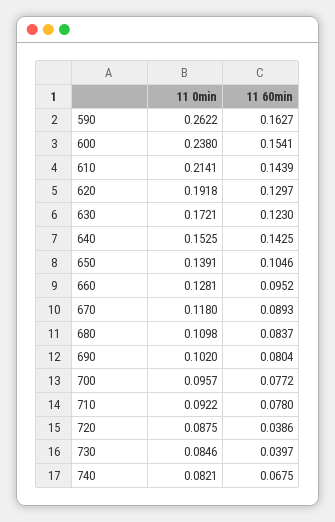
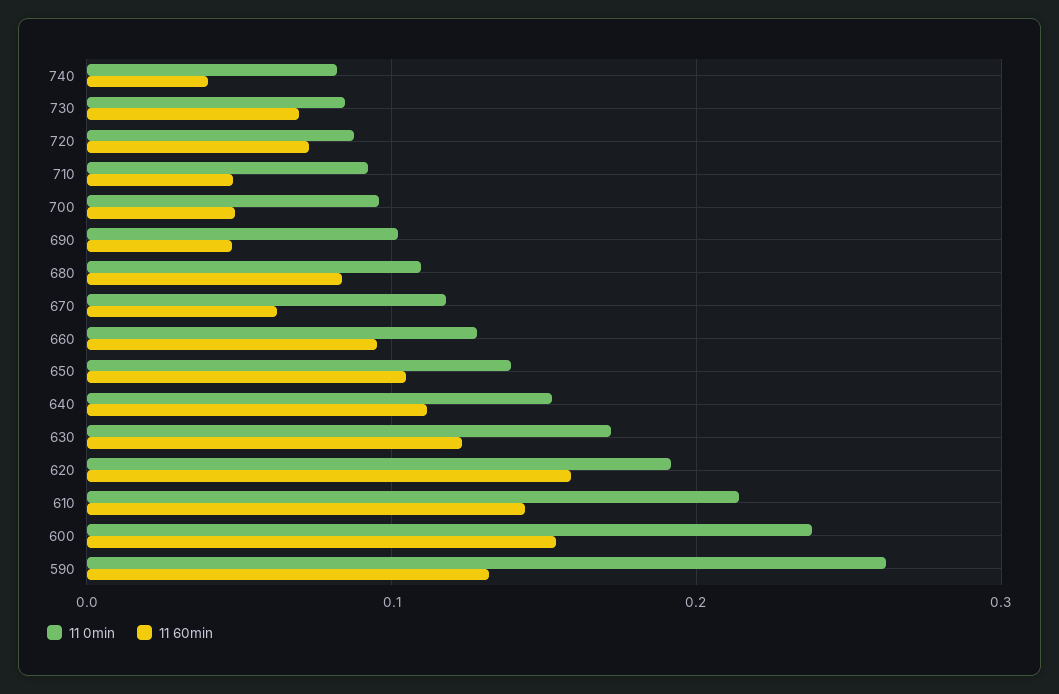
  {
    "11 0min": {
      "590": 0.2622,
      "600": 0.238,
      "610": 0.2141,
      "620": 0.1918,
      "630": 0.1721,
      "640": 0.1525,
      "650": 0.1391,
      "660": 0.1281,
      "670": 0.118,
      "680": 0.1098,
      "690": 0.102,
      "700": 0.0957,
      "710": 0.0922,
      "720": 0.0875,
      "730": 0.0846,
      "740": 0.0821
    },
    "11 60min": {
-     "590": 0.1627,
+     "590": 0.13,
      "600": 0.1541,
      "610": 0.1439,
-     "620": 0.1297,
+     "620": 0.16,
      "630": 0.123,
-     "640": 0.1425,
+     "640": 0.11,
      "650": 0.1046,
      "660": 0.0952,
-     "670": 0.0893,
+     "670": 0.06,
      "680": 0.0837,
-     "690": 0.0804,
+     "690": 0.05,
-     "700": 0.0772,
+     "700": 0.05,
-     "710": 0.078,
+     "710": 0.05,
-     "720": 0.0386,
+     "720": 0.07,
-     "730": 0.0397,
+     "730": 0.07,
-     "740": 0.0675
+     "740": 0.04
    }
  }

